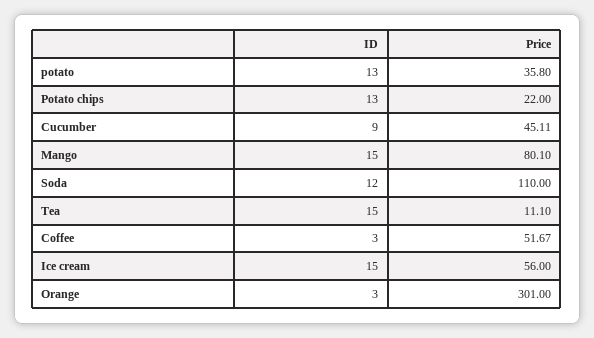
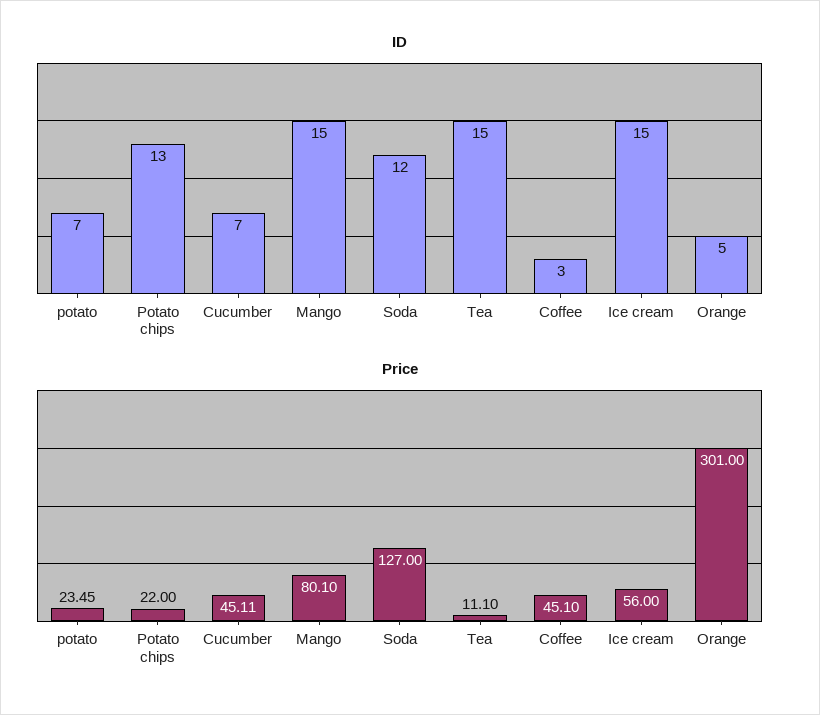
  {
    "ID": {
-     "potato": 13,
+     "potato": 7,
      "Potato chips": 13,
-     "Cucumber": 9,
+     "Cucumber": 7,
      "Mango": 15,
      "Soda": 12,
      "Tea": 15,
      "Coffee": 3,
      "Ice cream": 15,
-     "Orange": 3
+     "Orange": 5
    },
    "Price": {
-     "potato": 35.8,
+     "potato": 23.45,
      "Potato chips": 22,
      "Cucumber": 45.11,
      "Mango": 80.1,
-     "Soda": 110,
+     "Soda": 127,
      "Tea": 11.1,
-     "Coffee": 51.67,
+     "Coffee": 45.1,
      "Ice cream": 56,
      "Orange": 301
    }
  }

